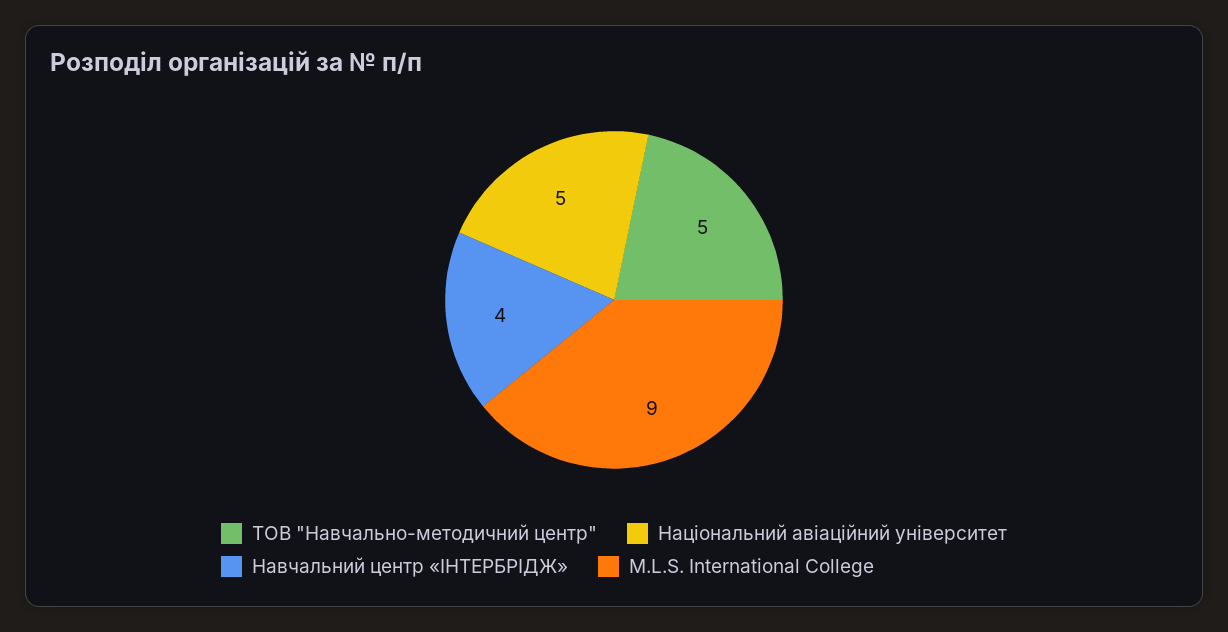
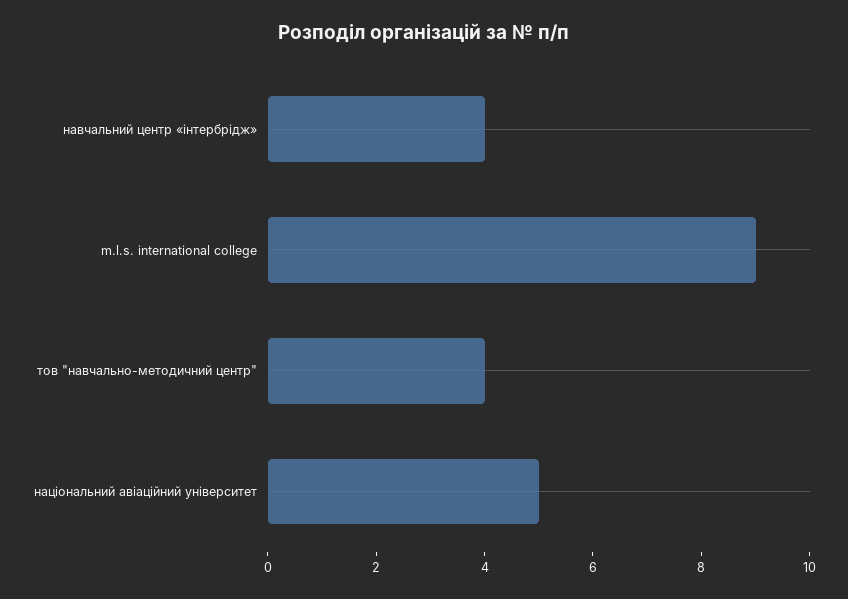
  {
-   "ТОВ \"Навчально-методичний центр\"": 5,
+   "ТОВ \"Навчально-методичний центр\"": 4,
    "Національний авіаційний університет": 5,
    "Навчальний центр «ІНТЕРБРІДЖ»": 4,
    "M.L.S. International College": 9
  }

